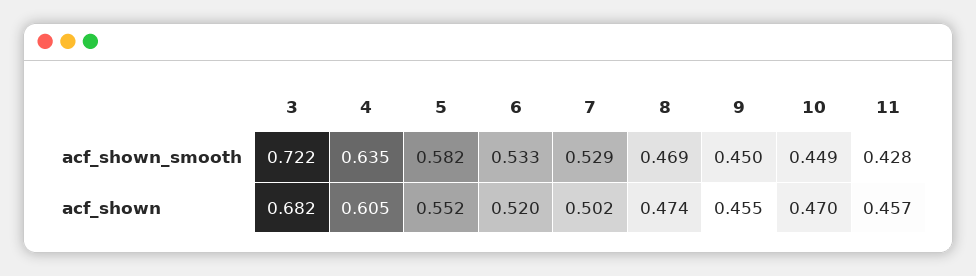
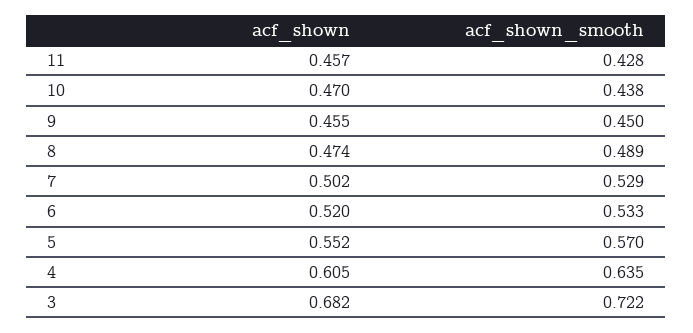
  {
    "3": {
      "acf_shown_smooth": 0.722,
      "acf_shown": 0.682
    },
    "4": {
      "acf_shown_smooth": 0.635,
      "acf_shown": 0.605
    },
    "5": {
-     "acf_shown_smooth": 0.582,
+     "acf_shown_smooth": 0.57,
      "acf_shown": 0.552
    },
    "6": {
      "acf_shown_smooth": 0.533,
      "acf_shown": 0.52
    },
    "7": {
      "acf_shown_smooth": 0.529,
      "acf_shown": 0.502
    },
    "8": {
-     "acf_shown_smooth": 0.469,
+     "acf_shown_smooth": 0.489,
      "acf_shown": 0.474
    },
    "9": {
      "acf_shown_smooth": 0.45,
      "acf_shown": 0.455
    },
    "10": {
-     "acf_shown_smooth": 0.449,
+     "acf_shown_smooth": 0.438,
      "acf_shown": 0.47
    },
    "11": {
      "acf_shown_smooth": 0.428,
      "acf_shown": 0.457
    }
  }

